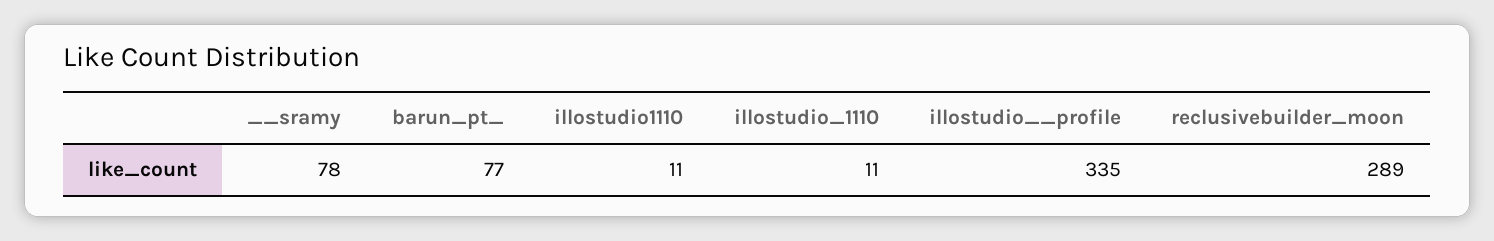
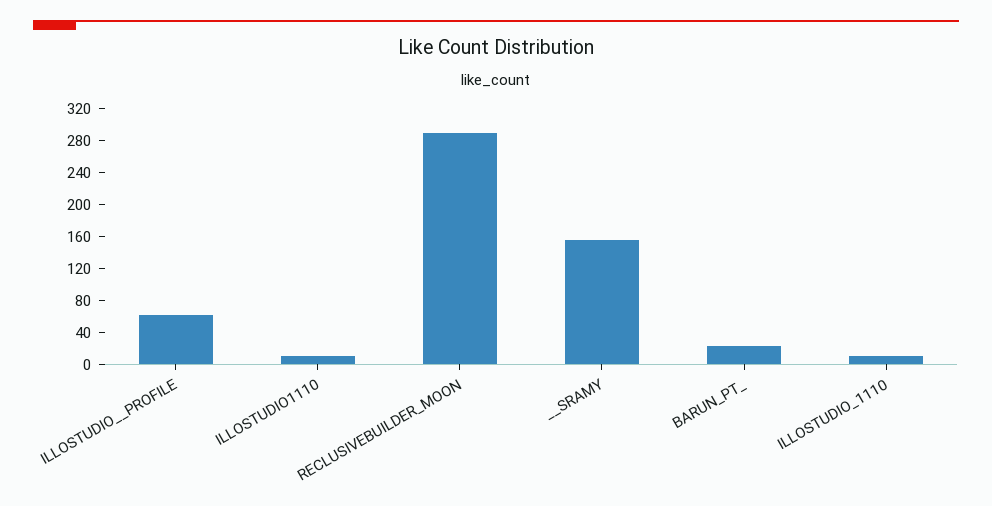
  {
-   "__sramy": 78,
+   "__sramy": 160,
-   "barun_pt_": 77,
+   "barun_pt_": 20,
    "illostudio1110": 11,
    "illostudio_1110": 11,
-   "illostudio__profile": 335,
+   "illostudio__profile": 60,
    "reclusivebuilder_moon": 289
  }

